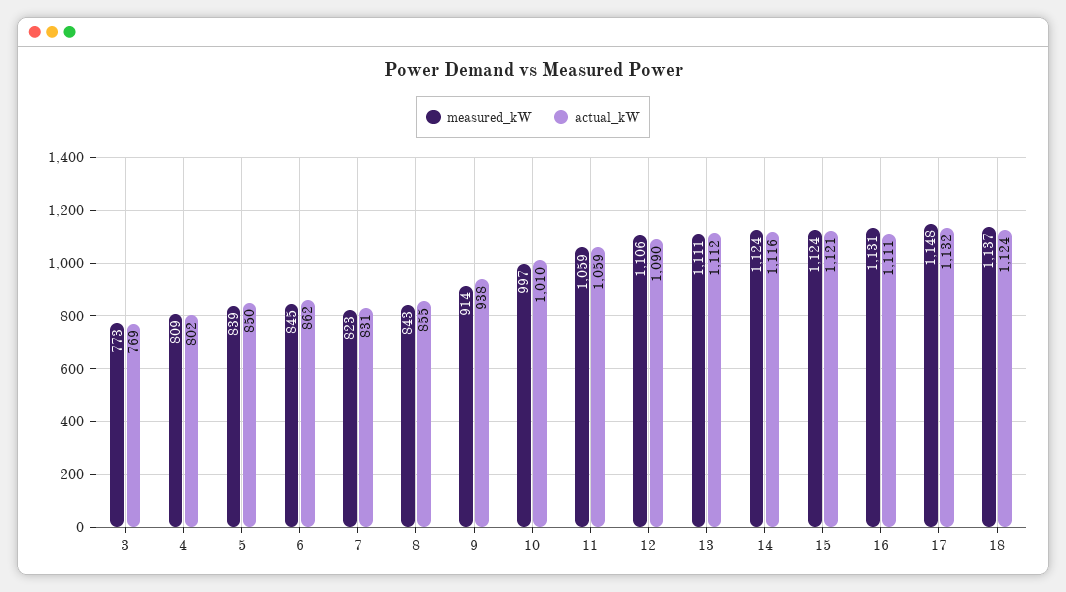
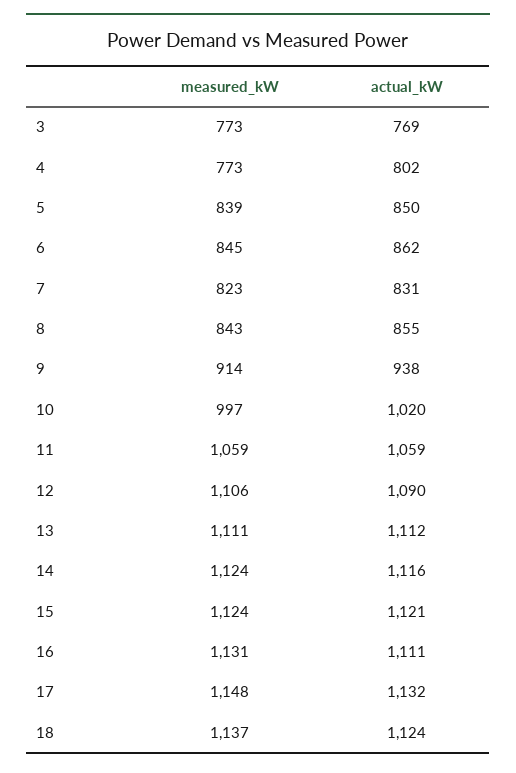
  {
    "measured_kW": {
      "3": 773,
-     "4": 809,
+     "4": 773,
      "5": 839,
      "6": 845,
      "7": 823,
      "8": 843,
      "9": 914,
      "10": 997,
      "11": 1059,
      "12": 1106,
      "13": 1111,
      "14": 1124,
      "15": 1124,
      "16": 1131,
      "17": 1148,
      "18": 1137
    },
    "actual_kW": {
      "3": 769,
      "4": 802,
      "5": 850,
      "6": 862,
      "7": 831,
      "8": 855,
      "9": 938,
-     "10": 1010,
+     "10": 1020,
      "11": 1059,
      "12": 1090,
      "13": 1112,
      "14": 1116,
      "15": 1121,
      "16": 1111,
      "17": 1132,
      "18": 1124
    }
  }

